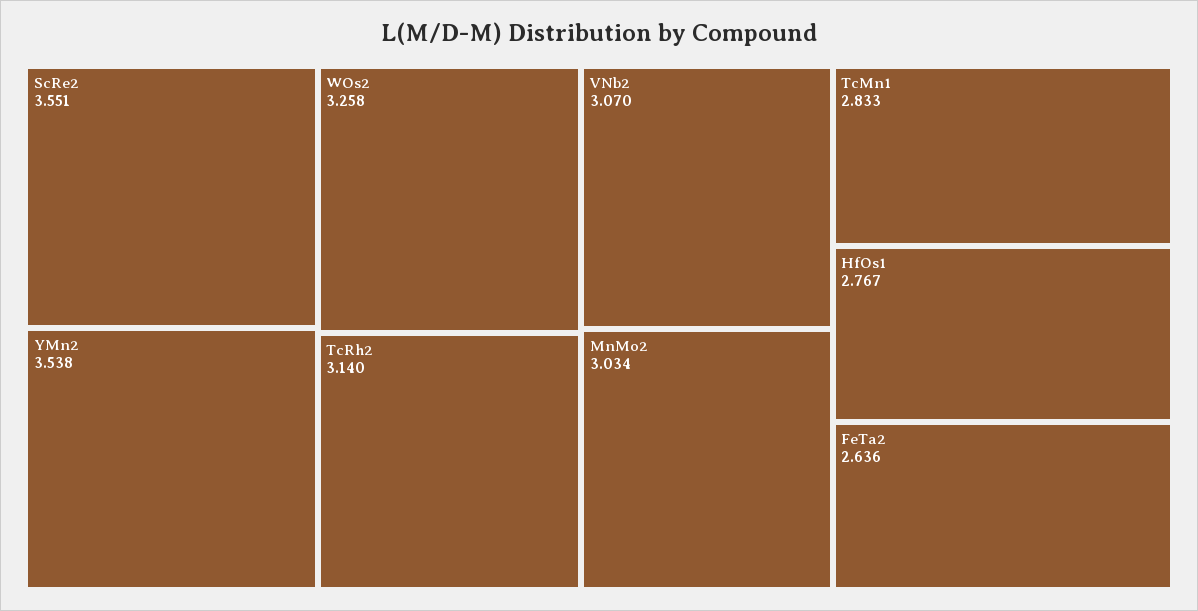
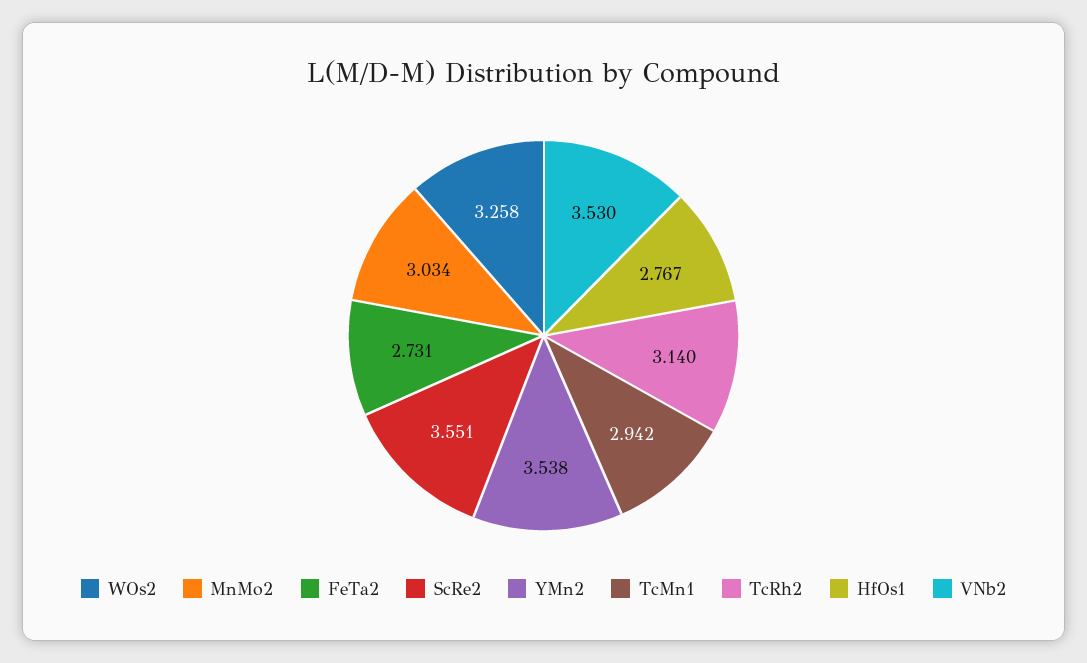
  {
    "ScRe2": 3.551,
    "YMn2": 3.538,
    "WOs2": 3.258,
    "TcRh2": 3.14,
-   "VNb2": 3.07,
+   "VNb2": 3.53,
    "MnMo2": 3.034,
-   "TcMn1": 2.833,
+   "TcMn1": 2.942,
    "HfOs1": 2.767,
-   "FeTa2": 2.636
+   "FeTa2": 2.731
  }

